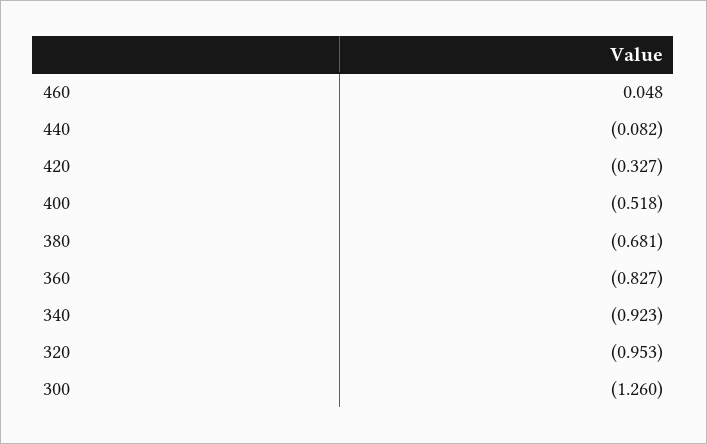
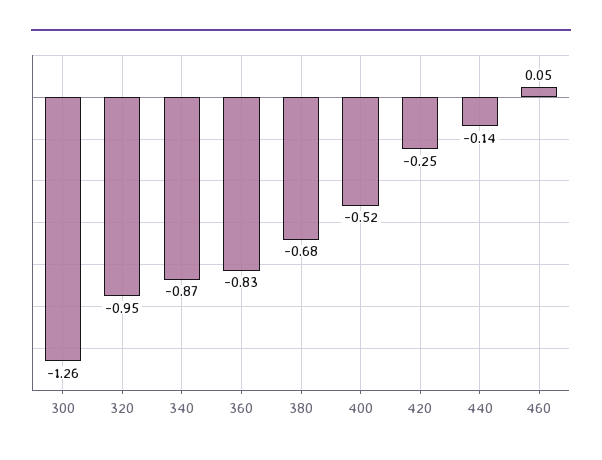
  {
    "460": 0.048,
-   "440": -0.082,
+   "440": -0.14,
-   "420": -0.327,
+   "420": -0.25,
    "400": -0.518,
    "380": -0.681,
    "360": -0.827,
-   "340": -0.923,
+   "340": -0.87,
    "320": -0.953,
    "300": -1.26
  }

